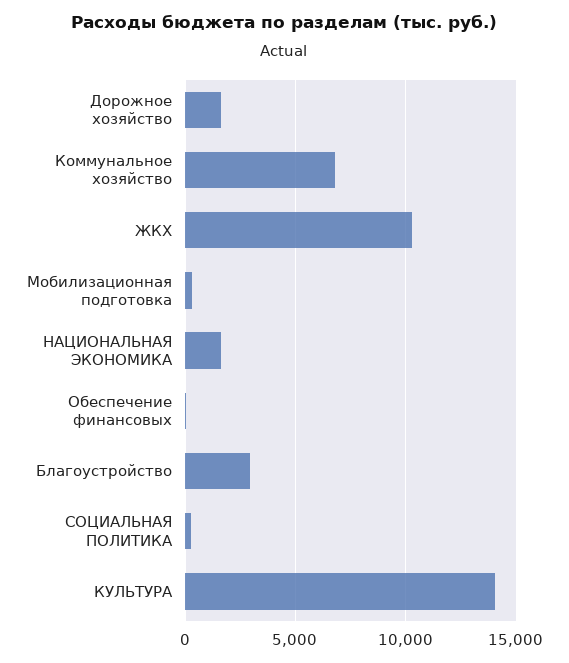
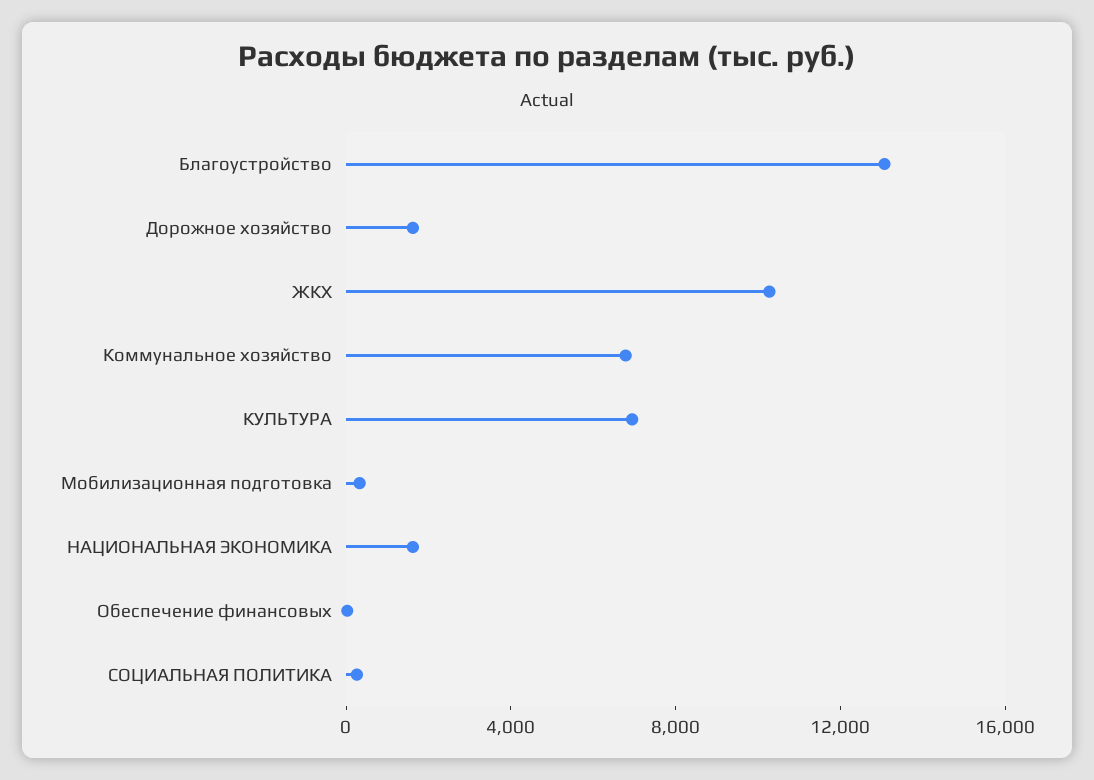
  {
    "Дорожное хозяйство": 1500,
    "Коммунальное хозяйство": 7000,
    "ЖКХ": 10500,
    "Мобилизационная подготовка": 500,
    "НАЦИОНАЛЬНАЯ ЭКОНОМИКА": 1500,
    "Обеспечение финансовых": 0,
-   "Благоустройство": 3000,
+   "Благоустройство": 13000,
    "СОЦИАЛЬНАЯ ПОЛИТИКА": 500,
-   "КУЛЬТУРА": 14000
+   "КУЛЬТУРА": 7000
  }

